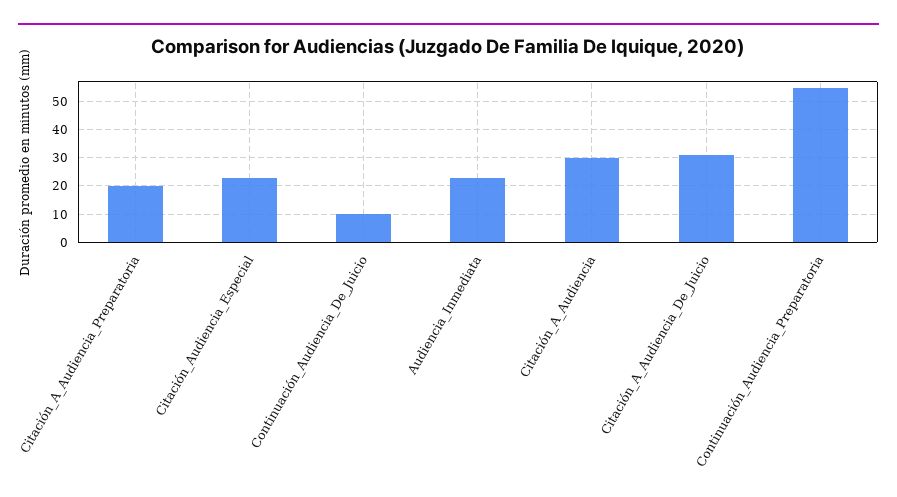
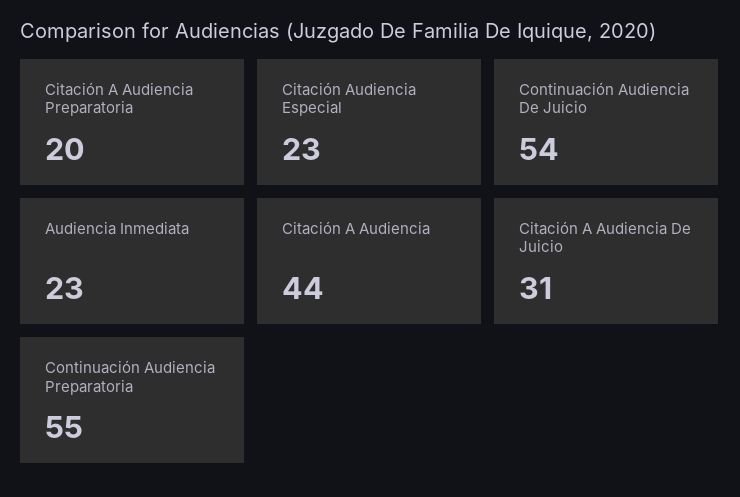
  {
    "Citación_A_Audiencia_Preparatoria": 20,
    "Citación_Audiencia_Especial": 23,
-   "Continuación_Audiencia_De_Juicio": 10,
+   "Continuación_Audiencia_De_Juicio": 54,
    "Audiencia_Inmediata": 23,
-   "Citación_A_Audiencia": 30,
+   "Citación_A_Audiencia": 44,
    "Citación_A_Audiencia_De_Juicio": 31,
    "Continuación_Audiencia_Preparatoria": 55
  }

